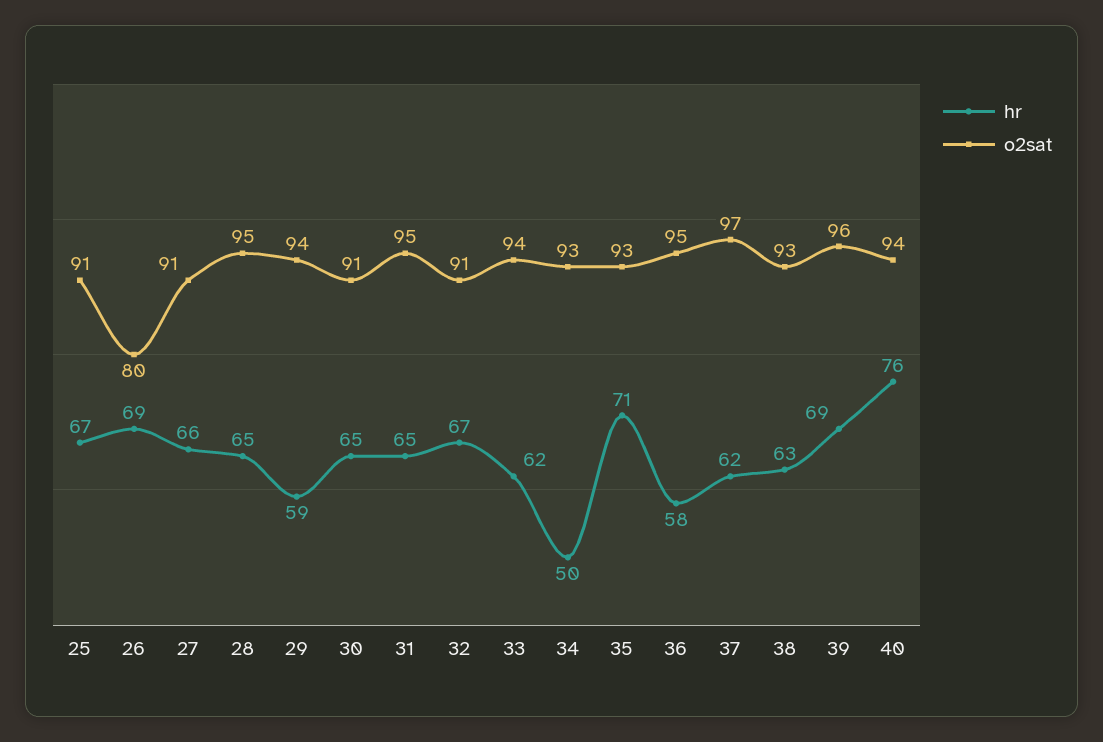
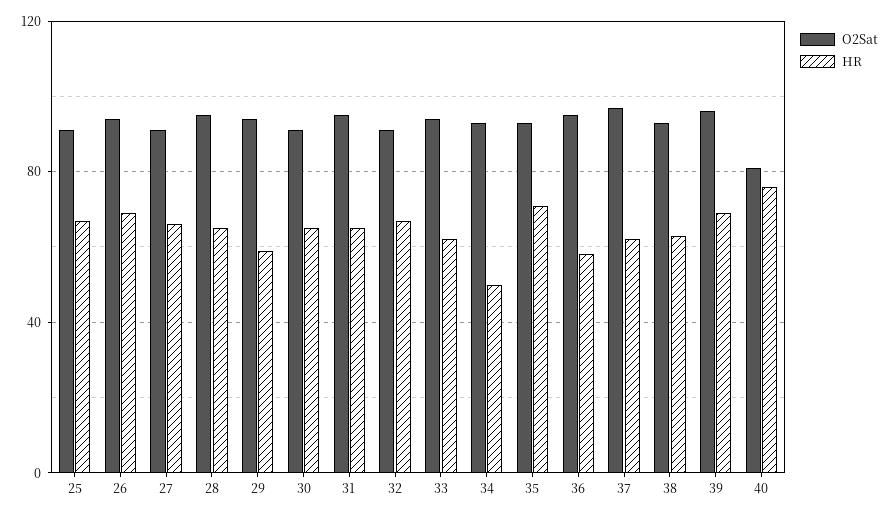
  {
    "hr": {
      "25": 67,
      "26": 69,
      "27": 66,
      "28": 65,
      "29": 59,
      "30": 65,
      "31": 65,
      "32": 67,
      "33": 62,
      "34": 50,
      "35": 71,
      "36": 58,
      "37": 62,
      "38": 63,
      "39": 69,
      "40": 76
    },
    "o2sat": {
      "25": 91,
-     "26": 80,
+     "26": 95,
      "27": 91,
      "28": 95,
      "29": 94,
      "30": 91,
      "31": 95,
      "32": 91,
      "33": 94,
      "34": 93,
      "35": 93,
      "36": 95,
      "37": 97,
      "38": 93,
      "39": 96,
-     "40": 94
+     "40": 80
    }
  }

